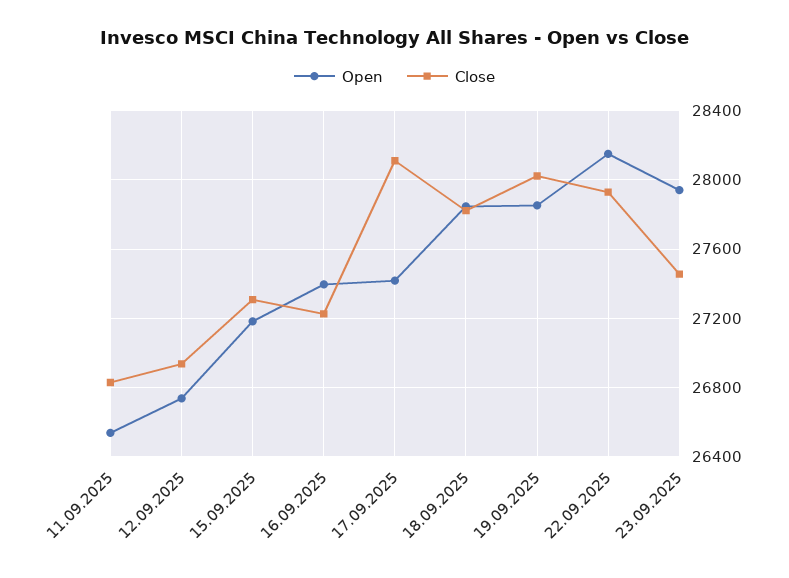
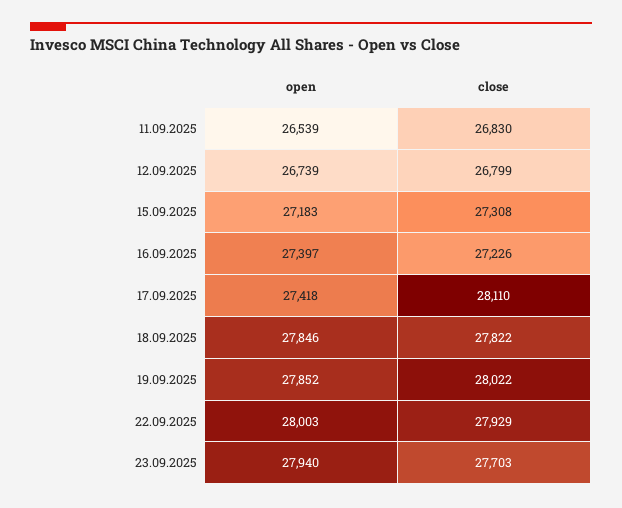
  {
    "Open": {
      "11.09.2025": 26539,
      "12.09.2025": 26739,
      "15.09.2025": 27183,
      "16.09.2025": 27397,
      "17.09.2025": 27418,
      "18.09.2025": 27846,
      "19.09.2025": 27852,
-     "22.09.2025": 28150,
+     "22.09.2025": 28003,
      "23.09.2025": 27940
    },
    "Close": {
      "11.09.2025": 26830,
-     "12.09.2025": 26950,
+     "12.09.2025": 26799,
      "15.09.2025": 27308,
      "16.09.2025": 27226,
      "17.09.2025": 28110,
      "18.09.2025": 27822,
      "19.09.2025": 28022,
      "22.09.2025": 27929,
-     "23.09.2025": 27450
+     "23.09.2025": 27703
    }
  }

